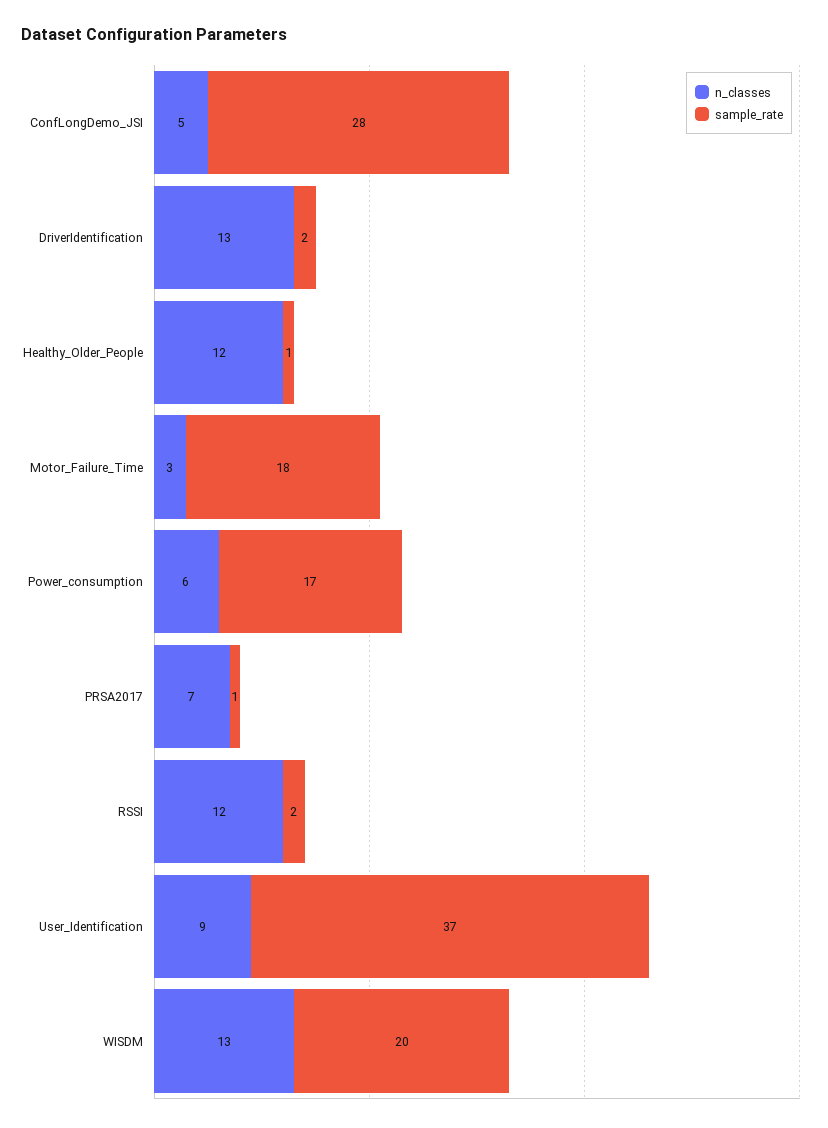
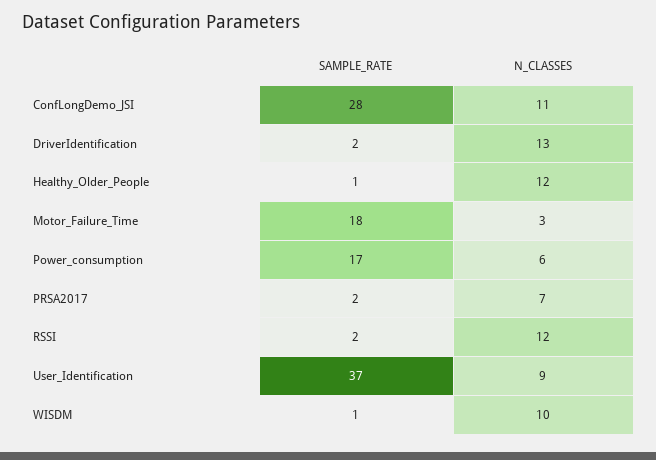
  {
    "n_classes": {
-     "ConfLongDemo_JSI": 5,
+     "ConfLongDemo_JSI": 11,
      "DriverIdentification": 13,
      "Healthy_Older_People": 12,
      "Motor_Failure_Time": 3,
      "Power_consumption": 6,
      "PRSA2017": 7,
      "RSSI": 12,
      "User_Identification": 9,
-     "WISDM": 13
+     "WISDM": 10
    },
    "sample_rate": {
      "ConfLongDemo_JSI": 28,
      "DriverIdentification": 2,
      "Healthy_Older_People": 1,
      "Motor_Failure_Time": 18,
      "Power_consumption": 17,
-     "PRSA2017": 1,
+     "PRSA2017": 2,
      "RSSI": 2,
      "User_Identification": 37,
-     "WISDM": 20
+     "WISDM": 1
    }
  }

